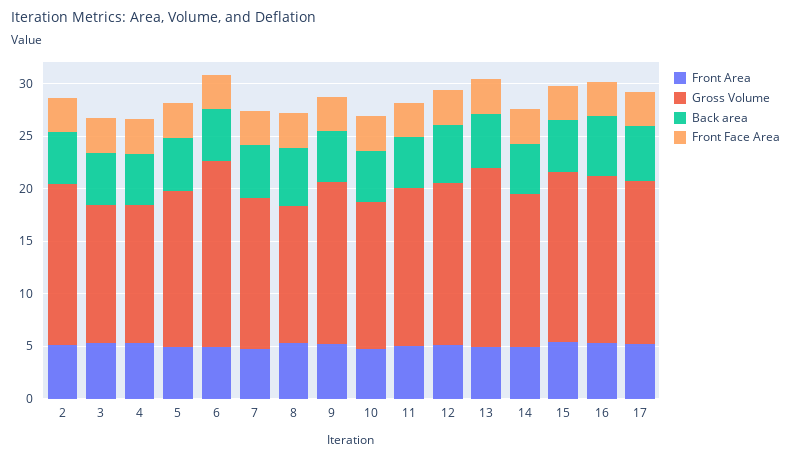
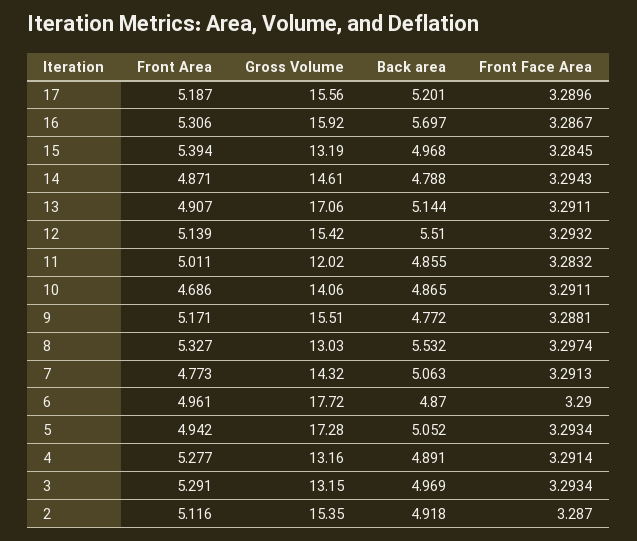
  {
    "Front Area": {
      "2": 5.116,
      "3": 5.291,
      "4": 5.277,
      "5": 4.942,
      "6": 4.961,
      "7": 4.773,
      "8": 5.327,
      "9": 5.171,
      "10": 4.686,
      "11": 5.011,
      "12": 5.139,
      "13": 4.907,
      "14": 4.871,
      "15": 5.394,
      "16": 5.306,
      "17": 5.187
    },
    "Gross Volume": {
      "2": 15.35,
      "3": 13.15,
      "4": 13.16,
-     "5": 15,
+     "5": 17.28,
      "6": 17.72,
      "7": 14.32,
      "8": 13.03,
      "9": 15.51,
      "10": 14.06,
-     "11": 15,
+     "11": 12.02,
      "12": 15.42,
      "13": 17.06,
      "14": 14.61,
-     "15": 16,
+     "15": 13.19,
      "16": 15.92,
      "17": 15.56
    },
    "Back area": {
      "2": 4.918,
      "3": 4.969,
      "4": 4.891,
      "5": 5.052,
      "6": 4.87,
      "7": 5.063,
      "8": 5.532,
      "9": 4.772,
      "10": 4.865,
      "11": 4.855,
      "12": 5.51,
      "13": 5.144,
      "14": 4.788,
      "15": 4.968,
      "16": 5.697,
      "17": 5.201
    },
    "Front Face Area": {
      "2": 3.287,
      "3": 3.2934,
      "4": 3.2914,
      "5": 3.2934,
      "6": 3.29,
      "7": 3.2913,
      "8": 3.2974,
      "9": 3.2881,
      "10": 3.2911,
      "11": 3.2832,
      "12": 3.2932,
      "13": 3.2911,
      "14": 3.2943,
      "15": 3.2845,
      "16": 3.2867,
      "17": 3.2896
    }
  }

